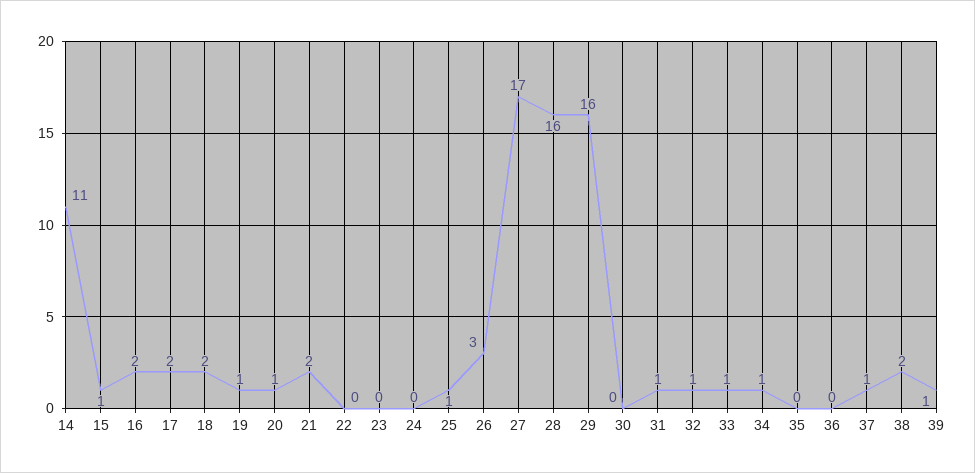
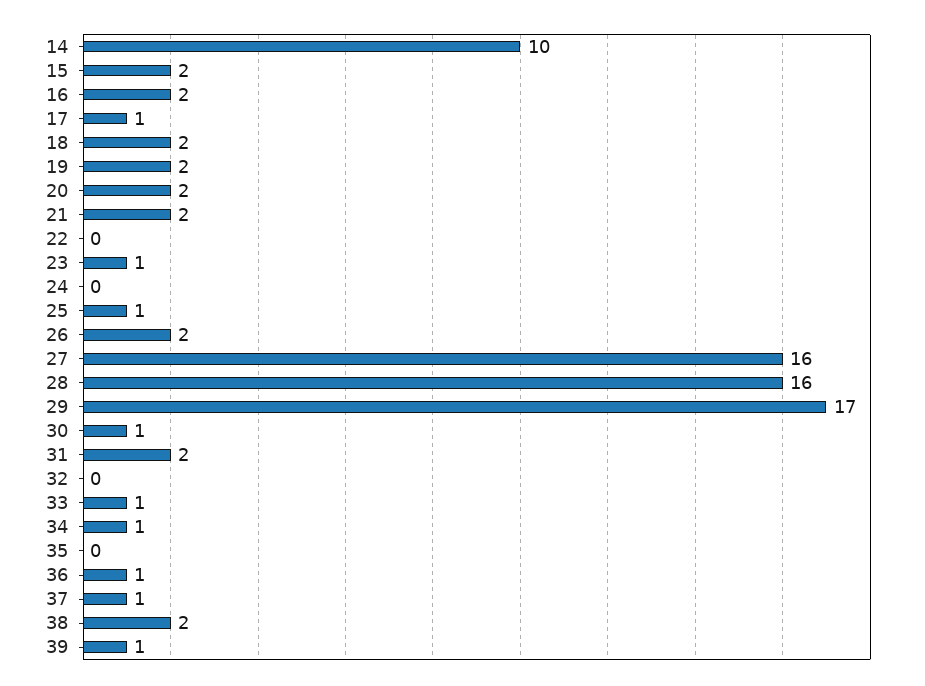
  {
-   "14": 11,
+   "14": 10,
-   "15": 1,
+   "15": 2,
    "16": 2,
-   "17": 2,
+   "17": 1,
    "18": 2,
-   "19": 1,
+   "19": 2,
-   "20": 1,
+   "20": 2,
    "21": 2,
    "22": 0,
-   "23": 0,
+   "23": 1,
    "24": 0,
    "25": 1,
-   "26": 3,
+   "26": 2,
-   "27": 17,
+   "27": 16,
    "28": 16,
-   "29": 16,
+   "29": 17,
-   "30": 0,
+   "30": 1,
-   "31": 1,
+   "31": 2,
-   "32": 1,
+   "32": 0,
    "33": 1,
    "34": 1,
    "35": 0,
-   "36": 0,
+   "36": 1,
    "37": 1,
    "38": 2,
    "39": 1
  }

